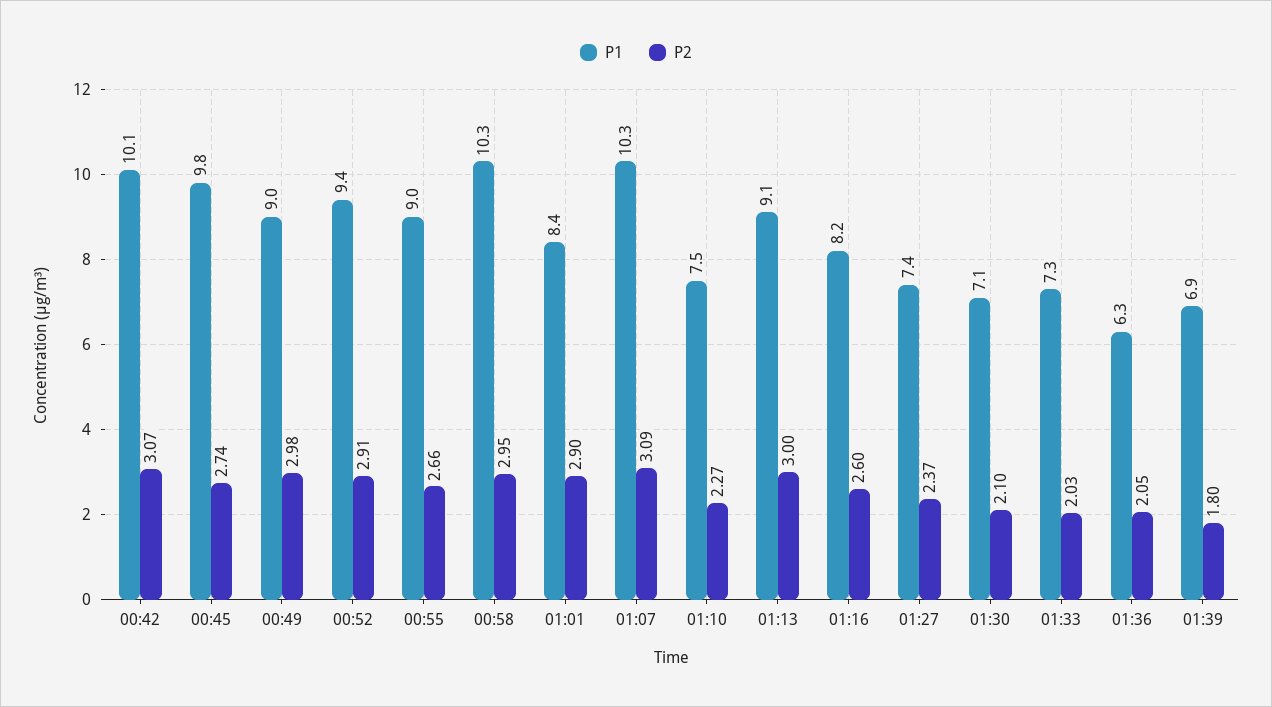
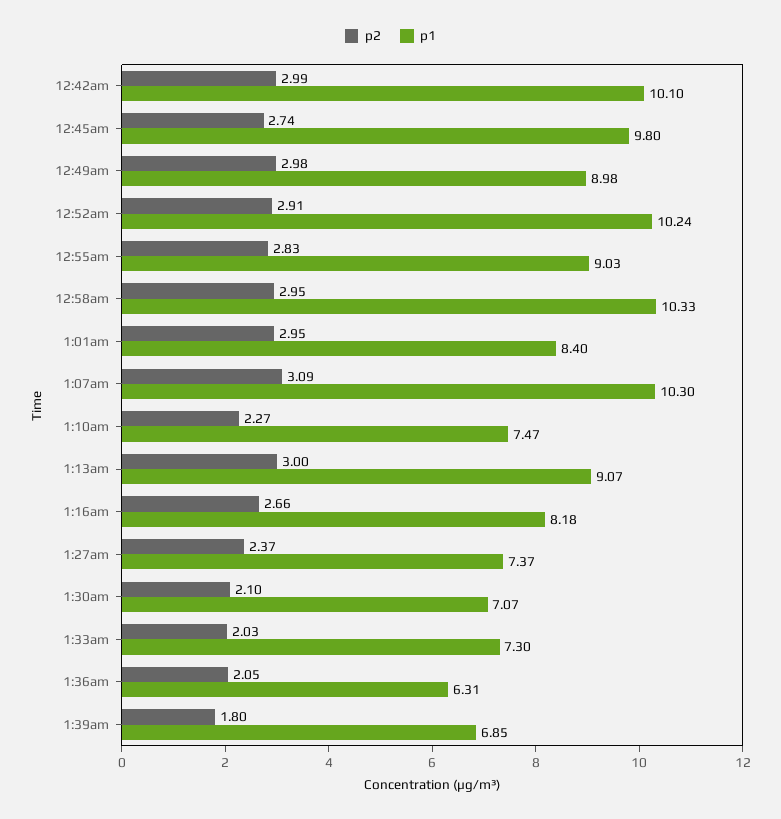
  {
    "P1": {
      "00:42": 10.1,
      "00:45": 9.8,
      "00:49": 8.98,
-     "00:52": 9.4,
+     "00:52": 10.24,
      "00:55": 9.03,
      "00:58": 10.33,
      "01:01": 8.4,
      "01:07": 10.3,
      "01:10": 7.47,
      "01:13": 9.07,
      "01:16": 8.18,
      "01:27": 7.37,
      "01:30": 7.07,
      "01:33": 7.3,
      "01:36": 6.31,
      "01:39": 6.85
    },
    "P2": {
-     "00:42": 3.07,
+     "00:42": 2.99,
      "00:45": 2.74,
      "00:49": 2.98,
      "00:52": 2.91,
-     "00:55": 2.66,
+     "00:55": 2.83,
      "00:58": 2.95,
-     "01:01": 2.9,
+     "01:01": 2.95,
      "01:07": 3.09,
      "01:10": 2.27,
      "01:13": 3,
-     "01:16": 2.6,
+     "01:16": 2.66,
      "01:27": 2.37,
      "01:30": 2.1,
      "01:33": 2.03,
      "01:36": 2.05,
      "01:39": 1.8
    }
  }

